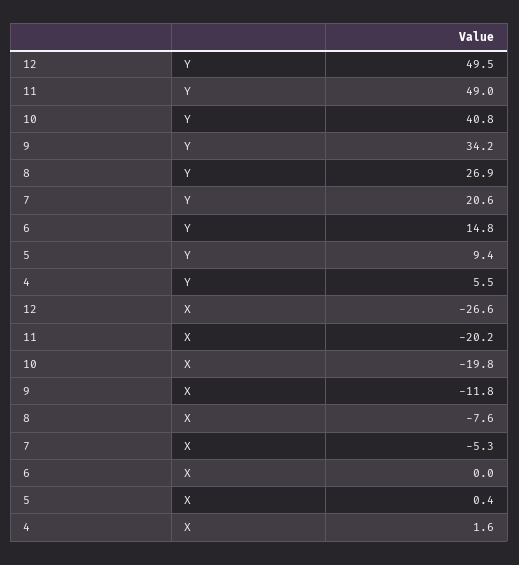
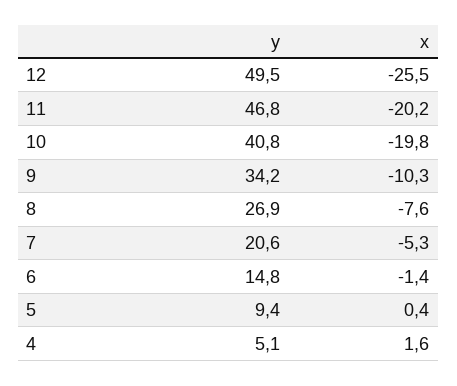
  {
    "12": {
      "Y": 49.5,
-     "X": -26.6
+     "X": -25.5
    },
    "11": {
-     "Y": 49,
+     "Y": 46.8,
      "X": -20.2
    },
    "10": {
      "Y": 40.8,
      "X": -19.8
    },
    "9": {
      "Y": 34.2,
-     "X": -11.8
+     "X": -10.3
    },
    "8": {
      "Y": 26.9,
      "X": -7.6
    },
    "7": {
      "Y": 20.6,
      "X": -5.3
    },
    "6": {
      "Y": 14.8,
-     "X": 0
+     "X": -1.4
    },
    "5": {
      "Y": 9.4,
      "X": 0.4
    },
    "4": {
-     "Y": 5.5,
+     "Y": 5.1,
      "X": 1.6
    }
  }

